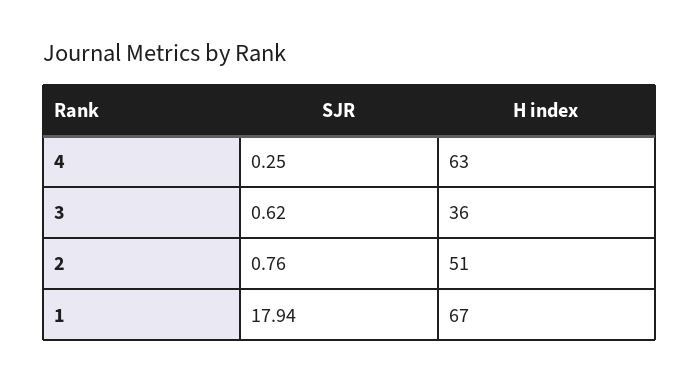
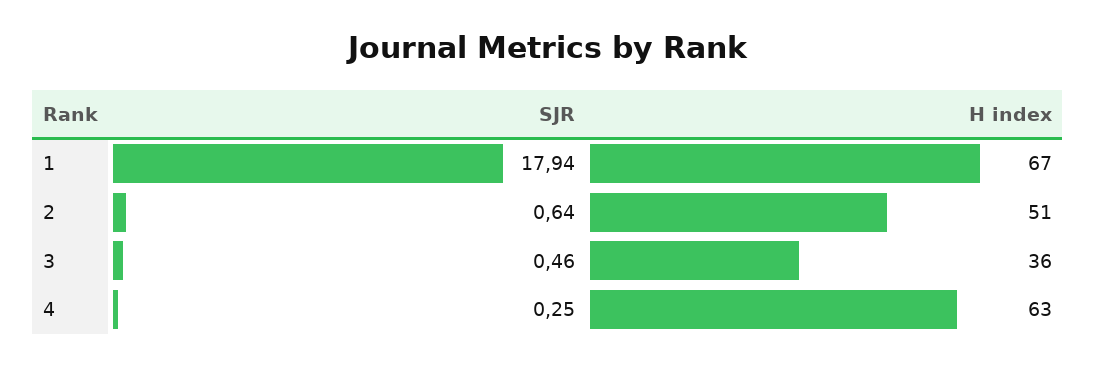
  {
    "SJR": {
      "4": 0.25,
-     "3": 0.62,
+     "3": 0.46,
-     "2": 0.76,
+     "2": 0.64,
      "1": 17.94
    },
    "H index": {
      "4": 63,
      "3": 36,
      "2": 51,
      "1": 67
    }
  }

